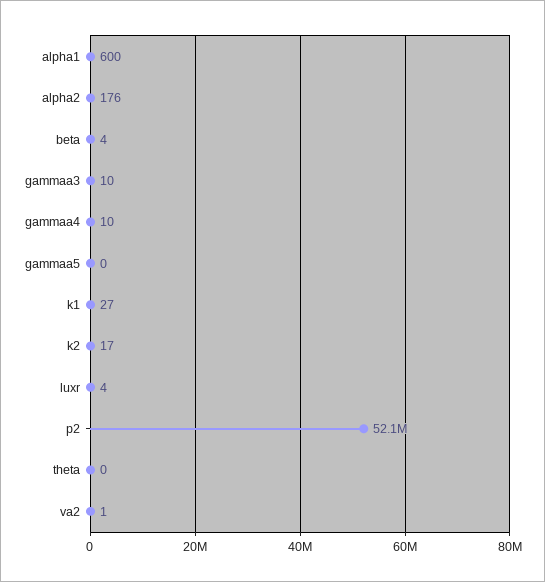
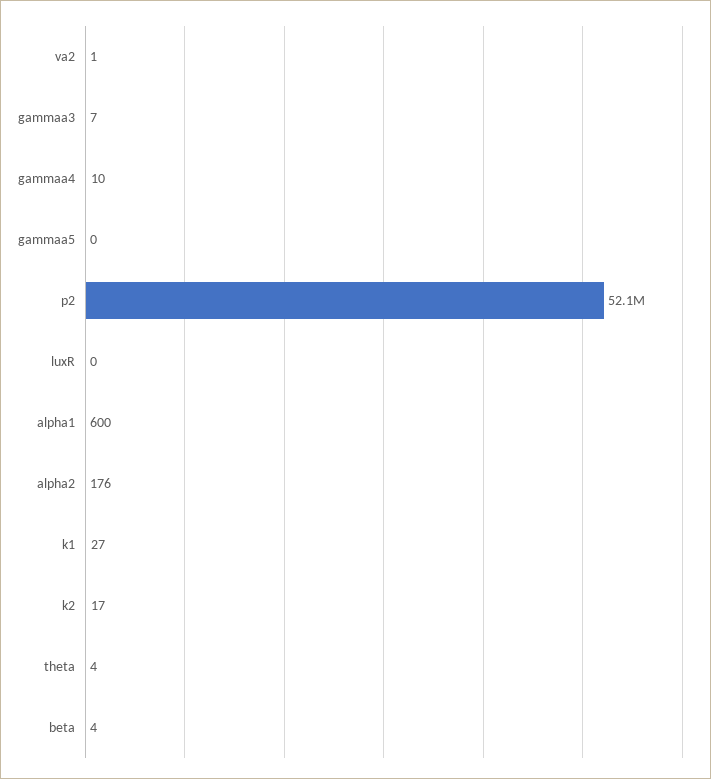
  {
    "alpha1": 600,
    "alpha2": 176,
    "beta": 4,
-   "gammaa3": 10,
+   "gammaa3": 7,
    "gammaa4": 10,
    "gammaa5": 0,
    "k1": 27,
    "k2": 17,
-   "luxr": 4,
+   "luxr": 0,
    "p2": 52100000,
-   "theta": 0,
+   "theta": 4,
    "va2": 1
  }

